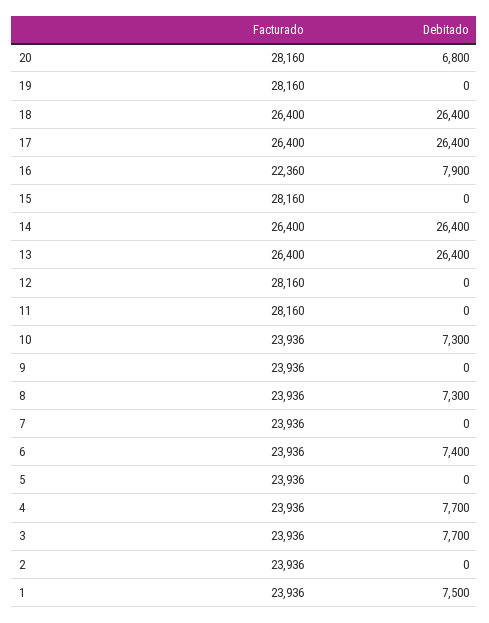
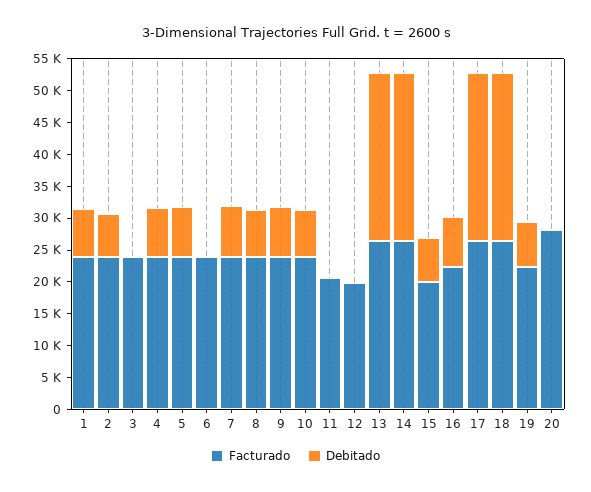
  {
    "Facturado": {
      "20": 28160,
-     "19": 28160,
+     "19": 22500,
      "18": 26400,
      "17": 26400,
      "16": 22360,
-     "15": 28160,
+     "15": 20000,
      "14": 26400,
      "13": 26400,
-     "12": 28160,
+     "12": 20000,
-     "11": 28160,
+     "11": 20000,
      "10": 23936,
      "9": 23936,
      "8": 23936,
      "7": 23936,
      "6": 23936,
      "5": 23936,
      "4": 23936,
      "3": 23936,
      "2": 23936,
      "1": 23936
    },
    "Debitado": {
-     "20": 6800,
+     "20": 0,
-     "19": 0,
+     "19": 7500,
      "18": 26400,
      "17": 26400,
      "16": 7900,
-     "15": 0,
+     "15": 7500,
      "14": 26400,
      "13": 26400,
      "12": 0,
      "11": 0,
      "10": 7300,
-     "9": 0,
+     "9": 7500,
      "8": 7300,
-     "7": 0,
+     "7": 7500,
-     "6": 7400,
+     "6": 0,
-     "5": 0,
+     "5": 7500,
      "4": 7700,
-     "3": 7700,
+     "3": 0,
-     "2": 0,
+     "2": 7500,
      "1": 7500
    }
  }

